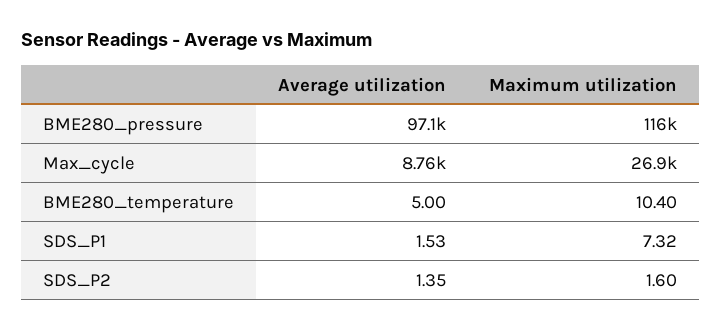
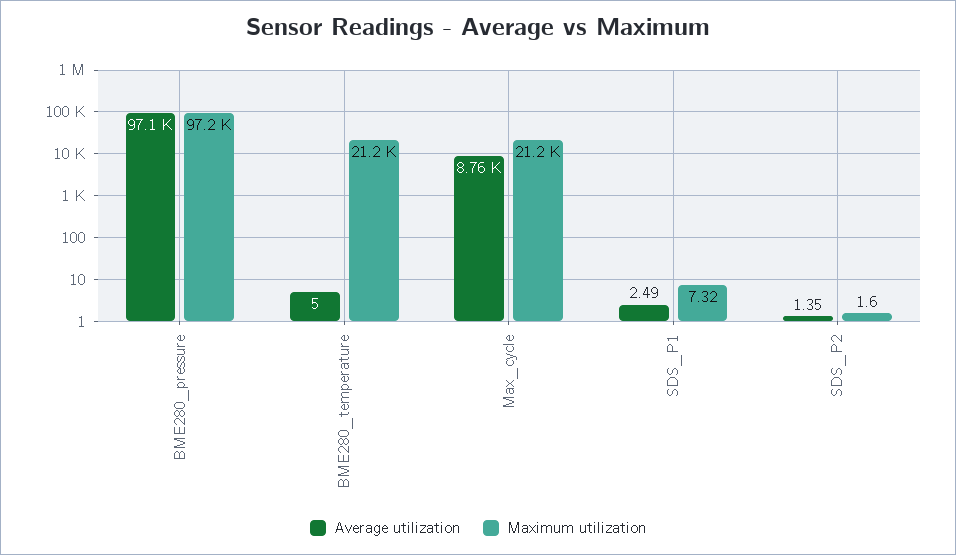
  {
    "Average utilization": {
      "BME280_pressure": 97100,
      "Max_cycle": 8760,
      "BME280_temperature": 5,
-     "SDS_P1": 1.53,
+     "SDS_P1": 2.49,
      "SDS_P2": 1.35
    },
    "Maximum utilization": {
-     "BME280_pressure": 116000,
+     "BME280_pressure": 97200,
-     "Max_cycle": 26900,
+     "Max_cycle": 21200,
-     "BME280_temperature": 10.4,
+     "BME280_temperature": 21200,
      "SDS_P1": 7.32,
      "SDS_P2": 1.6
    }
  }

